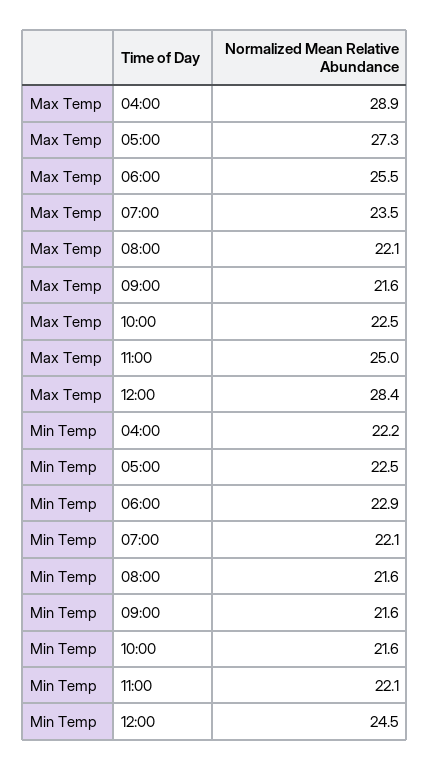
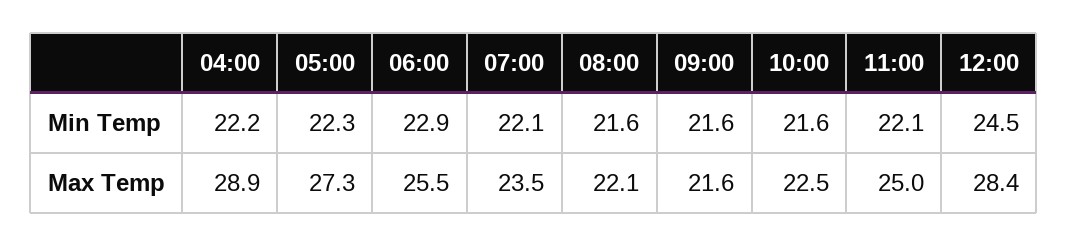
  {
    "Max Temp": {
      "04:00": 28.9,
      "05:00": 27.3,
      "06:00": 25.5,
      "07:00": 23.5,
      "08:00": 22.1,
      "09:00": 21.6,
      "10:00": 22.5,
      "11:00": 25,
      "12:00": 28.4
    },
    "Min Temp": {
      "04:00": 22.2,
-     "05:00": 22.5,
+     "05:00": 22.3,
      "06:00": 22.9,
      "07:00": 22.1,
      "08:00": 21.6,
      "09:00": 21.6,
      "10:00": 21.6,
      "11:00": 22.1,
      "12:00": 24.5
    }
  }

